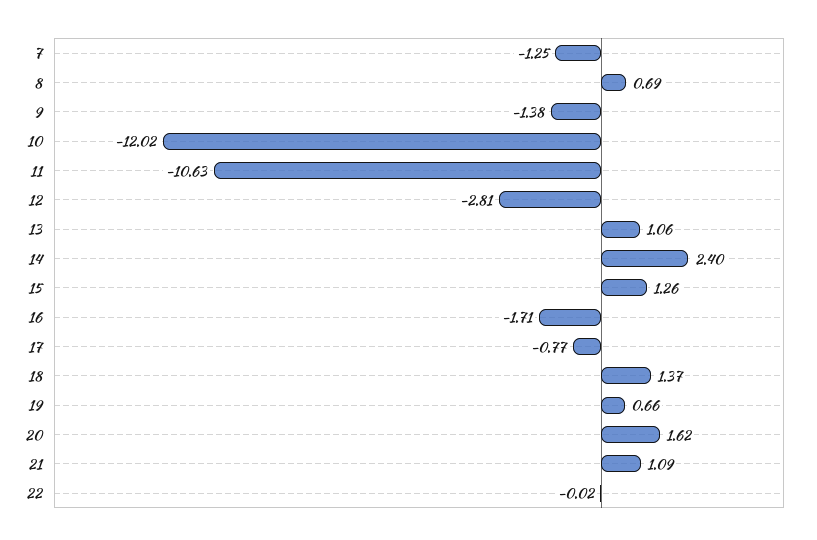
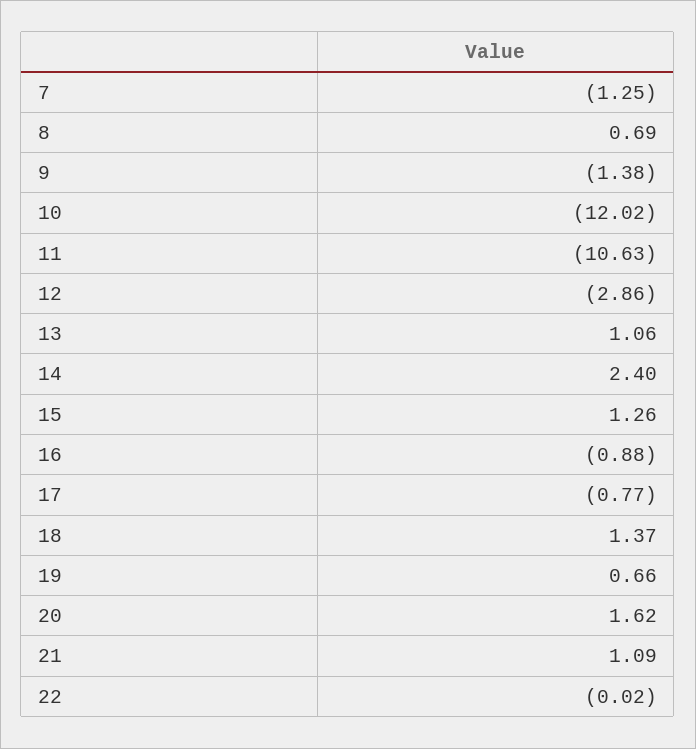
  {
    "7": -1.25,
    "8": 0.69,
    "9": -1.38,
    "10": -12.02,
    "11": -10.63,
-   "12": -2.81,
+   "12": -2.86,
    "13": 1.06,
    "14": 2.4,
    "15": 1.26,
-   "16": -1.71,
+   "16": -0.88,
    "17": -0.77,
    "18": 1.37,
    "19": 0.66,
    "20": 1.62,
    "21": 1.09,
    "22": -0.02
  }

